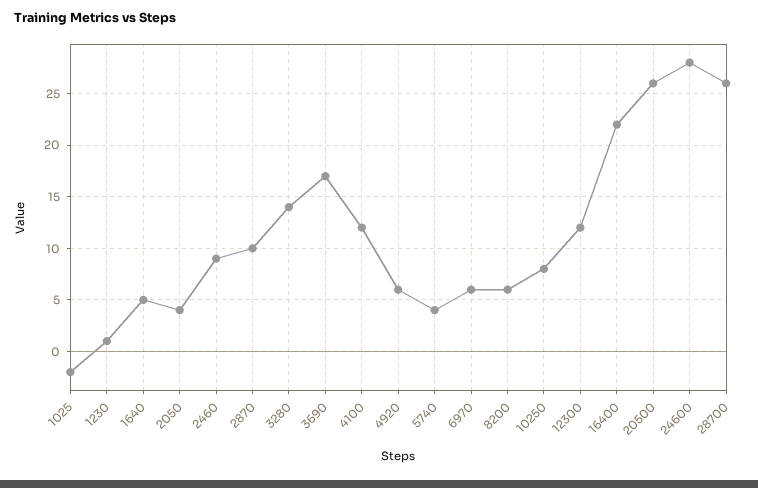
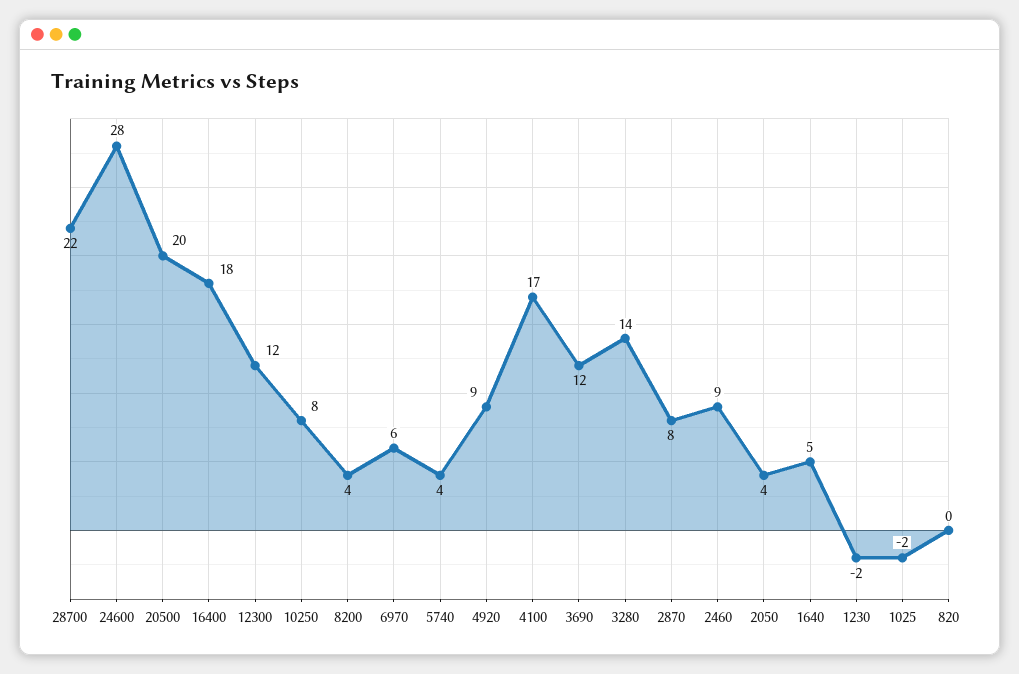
  {
    "1025": -2,
-   "1230": 1,
+   "1230": -2,
    "1640": 5,
    "2050": 4,
    "2460": 9,
-   "2870": 10,
+   "2870": 8,
    "3280": 14,
-   "3690": 17,
+   "3690": 12,
-   "4100": 12,
+   "4100": 17,
-   "4920": 6,
+   "4920": 9,
    "5740": 4,
    "6970": 6,
-   "8200": 6,
+   "8200": 4,
    "10250": 8,
    "12300": 12,
-   "16400": 22,
+   "16400": 18,
-   "20500": 26,
+   "20500": 20,
    "24600": 28,
-   "28700": 26
+   "28700": 22,
+   "820": 0
  }

